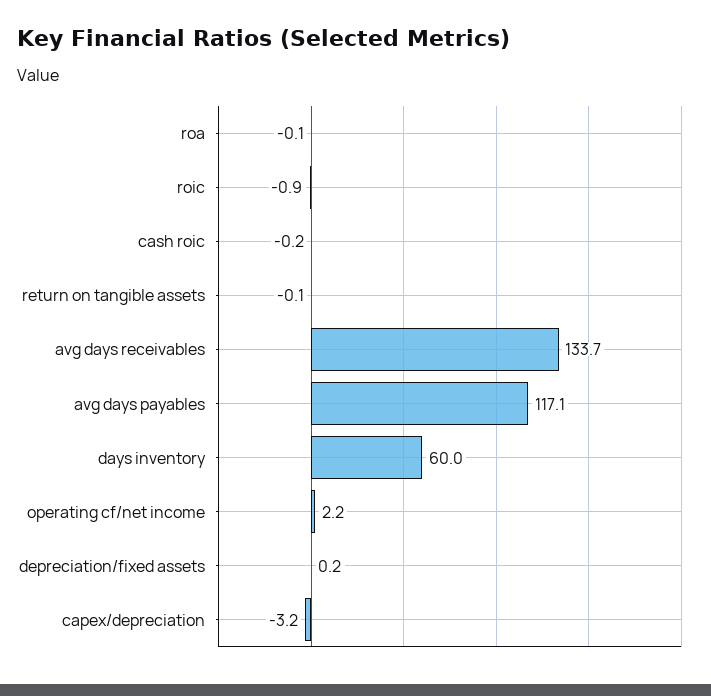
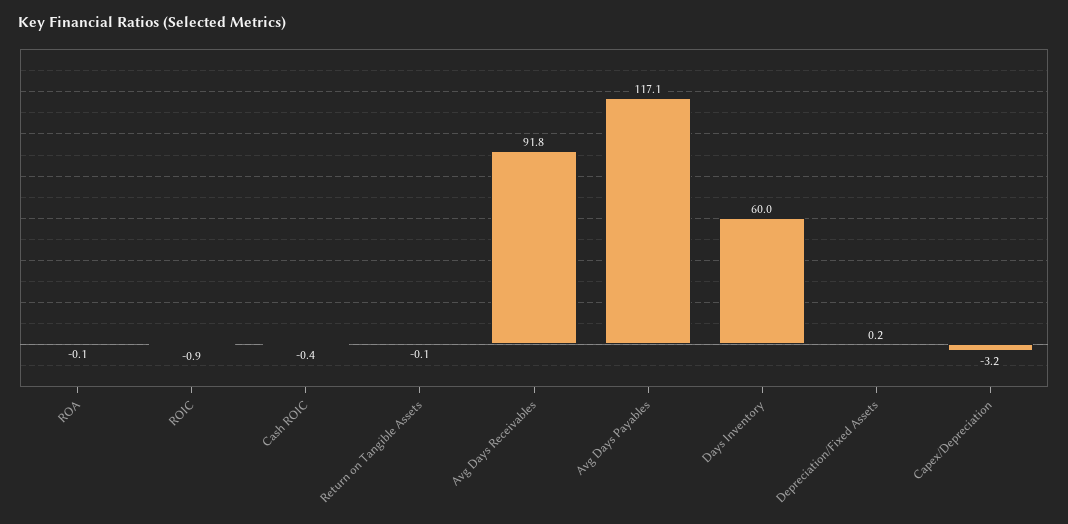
  {
    "roa": -0.1,
    "roic": -0.9,
-   "cash roic": -0.2,
+   "cash roic": -0.4,
    "return on tangible assets": -0.1,
-   "avg days receivables": 133.7,
+   "avg days receivables": 91.8,
    "avg days payables": 117.1,
    "days inventory": 60,
-   "operating cf/net income": 2.2,
    "depreciation/fixed assets": 0.2,
    "capex/depreciation": -3.2
  }

